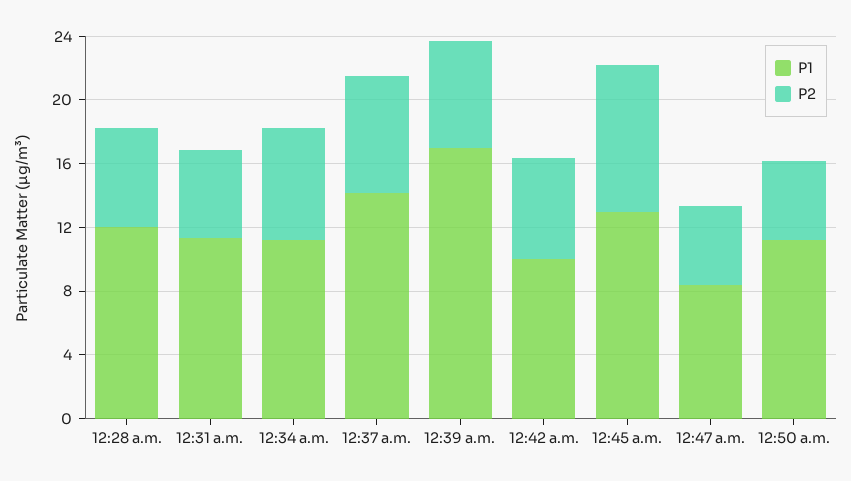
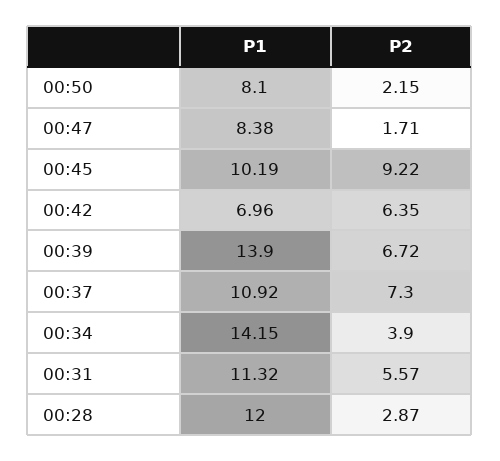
  {
    "P1": {
      "12:28 a.m.": 12,
      "12:31 a.m.": 11.32,
-     "12:34 a.m.": 11,
+     "12:34 a.m.": 14.15,
-     "12:37 a.m.": 14,
+     "12:37 a.m.": 10.92,
-     "12:39 a.m.": 17,
+     "12:39 a.m.": 13.9,
-     "12:42 a.m.": 10,
+     "12:42 a.m.": 6.96,
-     "12:45 a.m.": 13,
+     "12:45 a.m.": 10.19,
      "12:47 a.m.": 8.38,
-     "12:50 a.m.": 11
+     "12:50 a.m.": 8.1
    },
    "P2": {
-     "12:28 a.m.": 6,
+     "12:28 a.m.": 2.87,
      "12:31 a.m.": 5.57,
-     "12:34 a.m.": 7,
+     "12:34 a.m.": 3.9,
      "12:37 a.m.": 7.3,
      "12:39 a.m.": 6.72,
      "12:42 a.m.": 6.35,
      "12:45 a.m.": 9.22,
-     "12:47 a.m.": 5,
+     "12:47 a.m.": 1.71,
-     "12:50 a.m.": 5
+     "12:50 a.m.": 2.15
    }
  }

